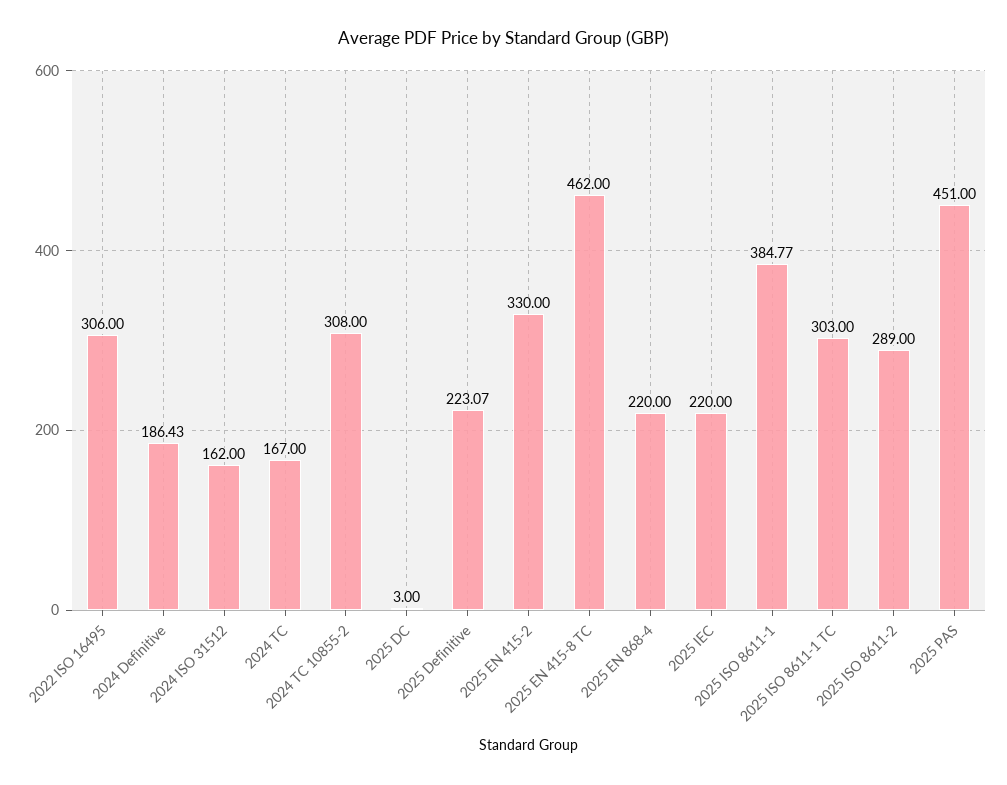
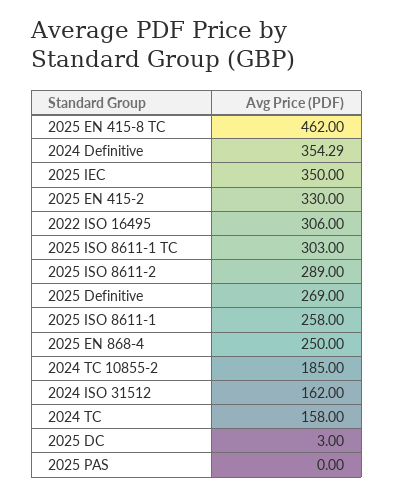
  {
    "2022 ISO 16495": 306,
-   "2024 Definitive": 186.43,
+   "2024 Definitive": 354.29,
    "2024 ISO 31512": 162,
-   "2024 TC": 167,
+   "2024 TC": 158,
-   "2024 TC 10855-2": 308,
+   "2024 TC 10855-2": 185,
    "2025 DC": 3,
-   "2025 Definitive": 223.07,
+   "2025 Definitive": 269,
    "2025 EN 415-2": 330,
    "2025 EN 415-8 TC": 462,
-   "2025 EN 868-4": 220,
+   "2025 EN 868-4": 250,
-   "2025 IEC": 220,
+   "2025 IEC": 350,
-   "2025 ISO 8611-1": 384.77,
+   "2025 ISO 8611-1": 258,
    "2025 ISO 8611-1 TC": 303,
    "2025 ISO 8611-2": 289,
-   "2025 PAS": 451
+   "2025 PAS": 0
  }

